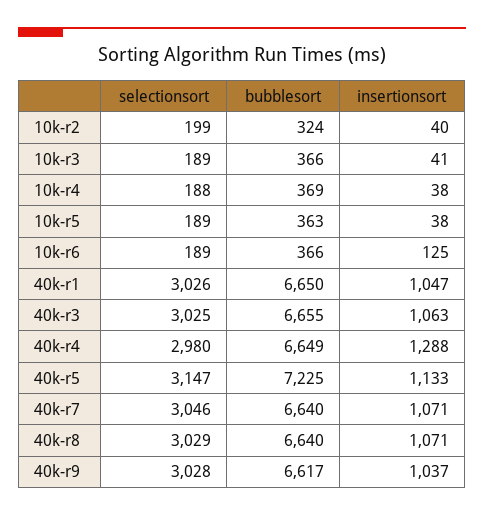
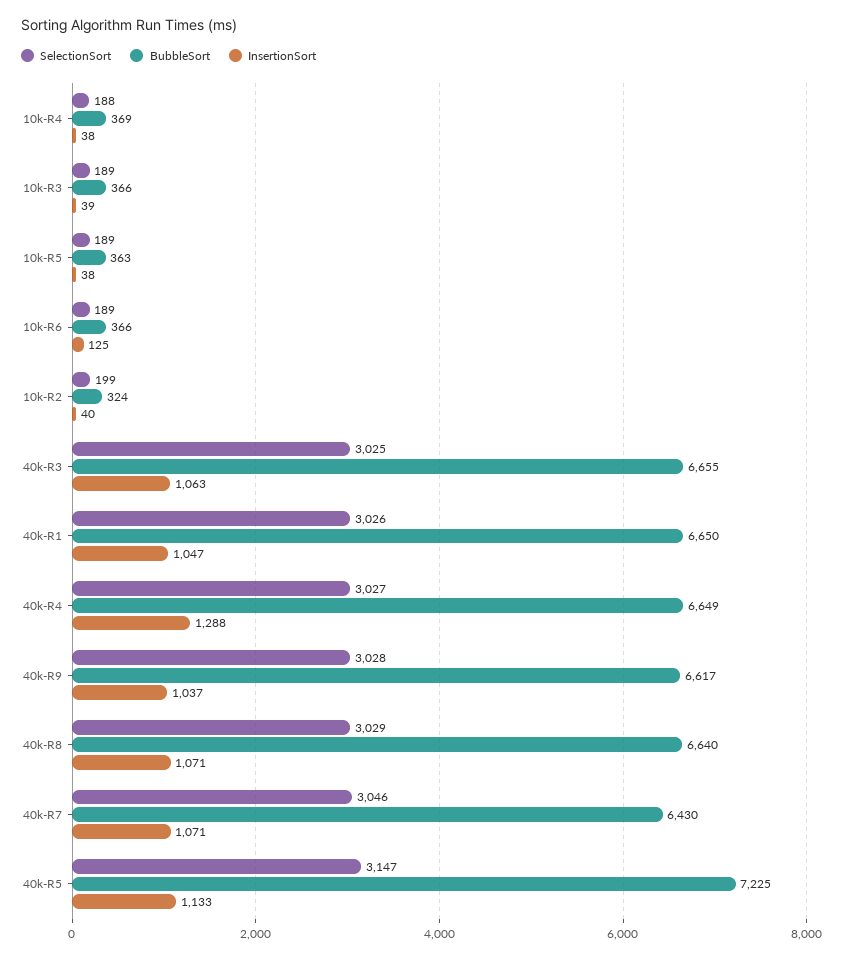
  {
    "selectionsort": {
      "10k-r2": 199,
      "10k-r3": 189,
      "10k-r4": 188,
      "10k-r5": 189,
      "10k-r6": 189,
      "40k-r1": 3026,
      "40k-r3": 3025,
-     "40k-r4": 2980,
+     "40k-r4": 3027,
      "40k-r5": 3147,
      "40k-r7": 3046,
      "40k-r8": 3029,
      "40k-r9": 3028
    },
    "bubblesort": {
      "10k-r2": 324,
      "10k-r3": 366,
      "10k-r4": 369,
      "10k-r5": 363,
      "10k-r6": 366,
      "40k-r1": 6650,
      "40k-r3": 6655,
      "40k-r4": 6649,
      "40k-r5": 7225,
-     "40k-r7": 6640,
+     "40k-r7": 6430,
      "40k-r8": 6640,
      "40k-r9": 6617
    },
    "insertionsort": {
      "10k-r2": 40,
-     "10k-r3": 41,
+     "10k-r3": 39,
      "10k-r4": 38,
      "10k-r5": 38,
      "10k-r6": 125,
      "40k-r1": 1047,
      "40k-r3": 1063,
      "40k-r4": 1288,
      "40k-r5": 1133,
      "40k-r7": 1071,
      "40k-r8": 1071,
      "40k-r9": 1037
    }
  }

